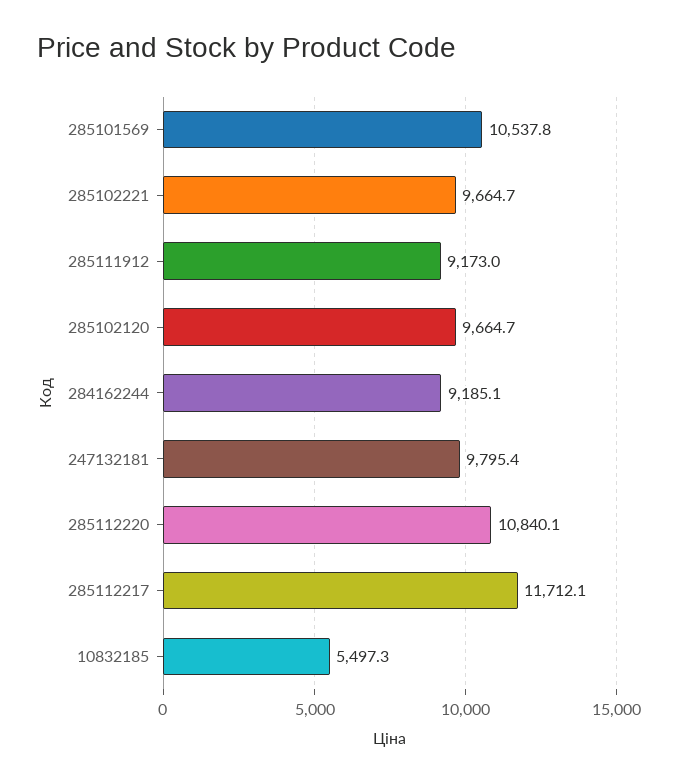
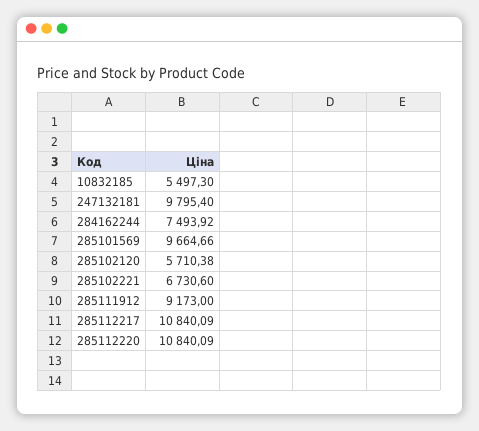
  {
-   "285101569": 10537.8,
+   "285101569": 9664.66,
-   "285102221": 9664.7,
+   "285102221": 6730.6,
    "285111912": 9173,
-   "285102120": 9664.7,
+   "285102120": 5710.38,
-   "284162244": 9185.1,
+   "284162244": 7493.92,
    "247132181": 9795.4,
    "285112220": 10840.09,
-   "285112217": 11712.1,
+   "285112217": 10840.09,
    "10832185": 5497.3
  }

